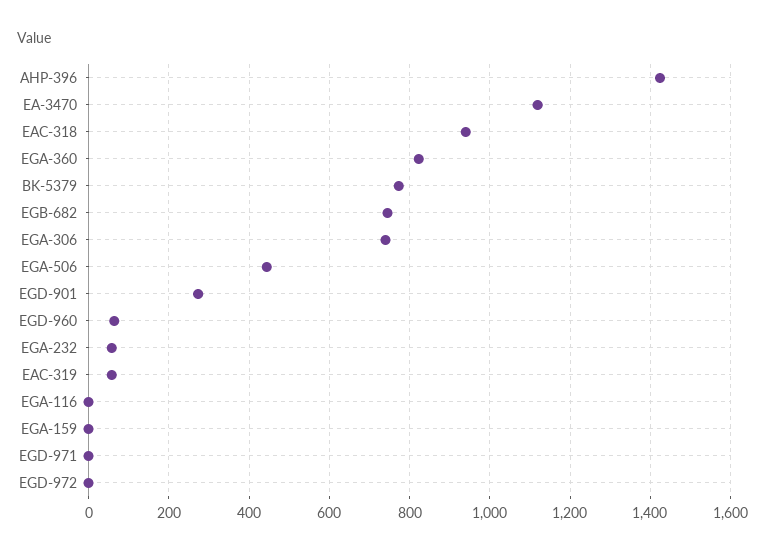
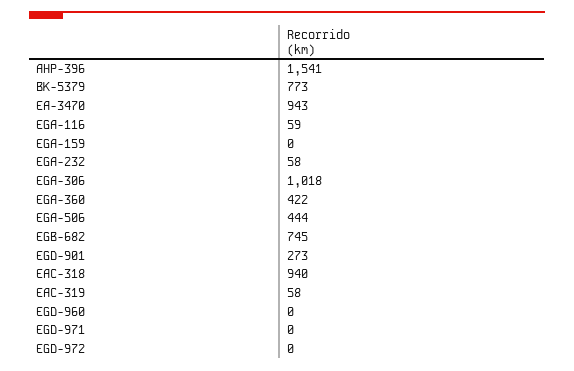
  {
-   "AHP-396": 1420,
+   "AHP-396": 1541,
-   "EA-3470": 1120,
+   "EA-3470": 943,
    "EAC-318": 940,
-   "EGA-360": 820,
+   "EGA-360": 422,
    "BK-5379": 773,
    "EGB-682": 745,
-   "EGA-306": 740,
+   "EGA-306": 1018,
    "EGA-506": 444,
    "EGD-901": 273,
-   "EGD-960": 60,
+   "EGD-960": 0,
    "EGA-232": 58,
    "EAC-319": 58,
-   "EGA-116": 0,
+   "EGA-116": 59,
    "EGA-159": 0,
    "EGD-971": 0,
    "EGD-972": 0
  }

